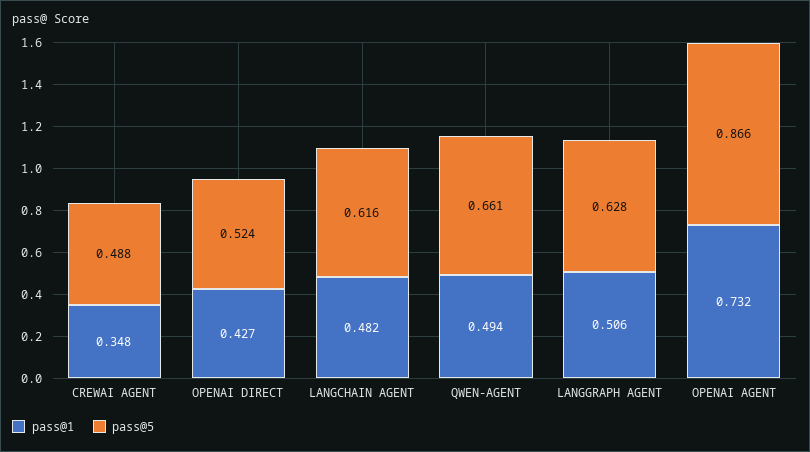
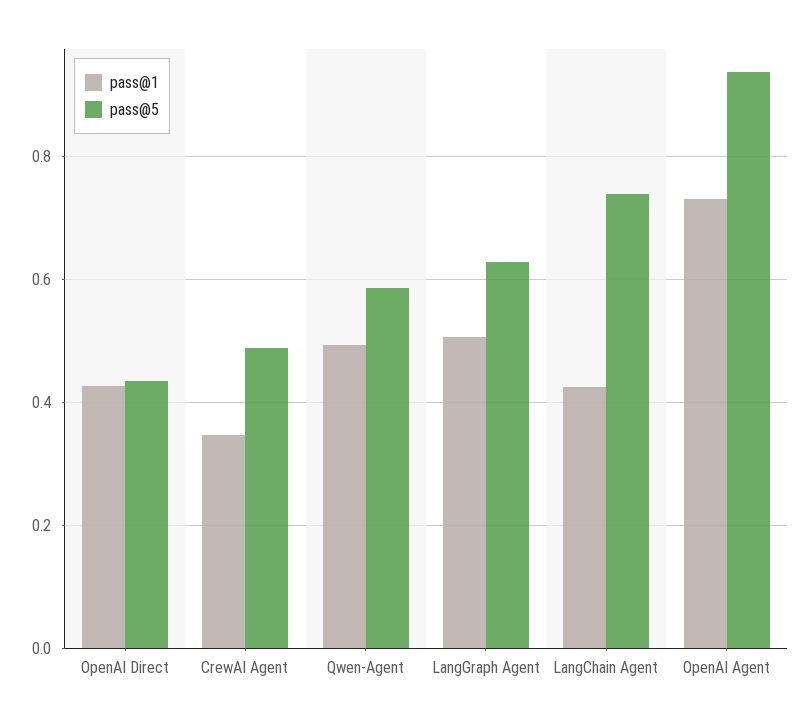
  {
    "pass@1": {
      "CREWAI AGENT": 0.348,
      "OPENAI DIRECT": 0.427,
-     "LANGCHAIN AGENT": 0.482,
+     "LANGCHAIN AGENT": 0.42,
      "QWEN-AGENT": 0.494,
      "LANGGRAPH AGENT": 0.506,
      "OPENAI AGENT": 0.732
    },
    "pass@5": {
      "CREWAI AGENT": 0.488,
-     "OPENAI DIRECT": 0.524,
+     "OPENAI DIRECT": 0.44,
-     "LANGCHAIN AGENT": 0.616,
+     "LANGCHAIN AGENT": 0.74,
-     "QWEN-AGENT": 0.661,
+     "QWEN-AGENT": 0.58,
      "LANGGRAPH AGENT": 0.628,
-     "OPENAI AGENT": 0.866
+     "OPENAI AGENT": 0.94
    }
  }

